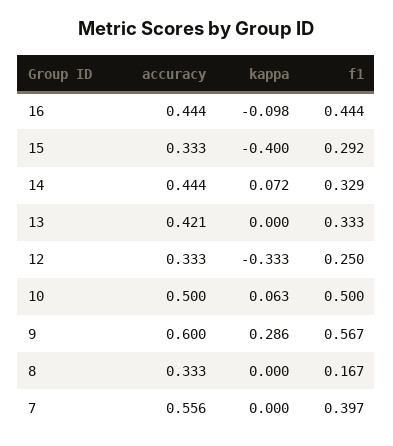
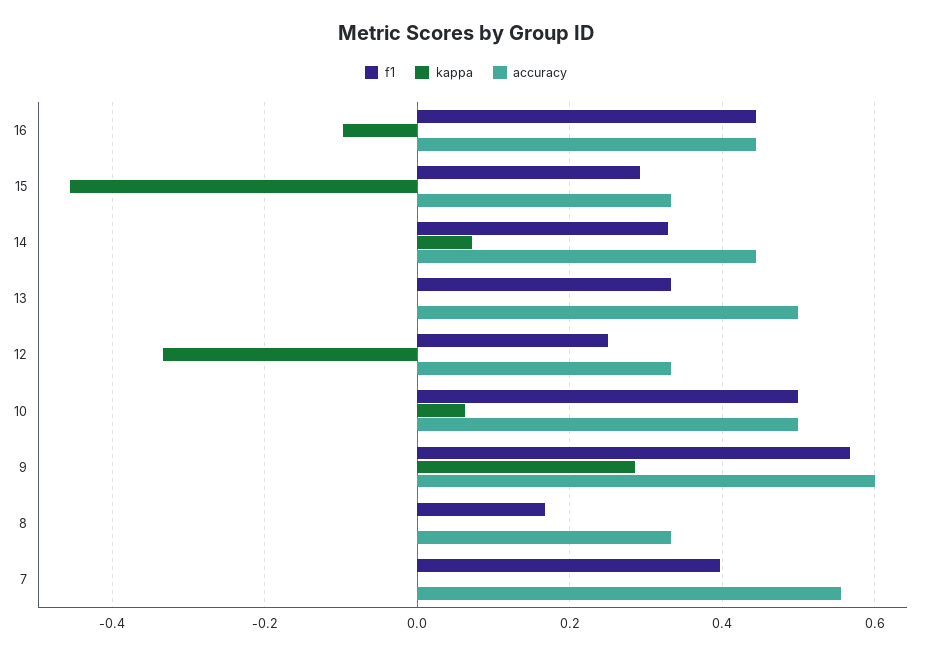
  {
    "accuracy": {
      "16": 0.444,
      "15": 0.333,
      "14": 0.444,
-     "13": 0.421,
+     "13": 0.5,
      "12": 0.333,
      "10": 0.5,
      "9": 0.6,
      "8": 0.333,
      "7": 0.556
    },
    "kappa": {
      "16": -0.098,
-     "15": -0.4,
+     "15": -0.46,
      "14": 0.072,
      "13": 0,
      "12": -0.333,
      "10": 0.063,
      "9": 0.286,
      "8": 0,
      "7": 0
    },
    "f1": {
      "16": 0.444,
      "15": 0.292,
      "14": 0.329,
      "13": 0.333,
      "12": 0.25,
      "10": 0.5,
      "9": 0.567,
      "8": 0.167,
      "7": 0.397
    }
  }

